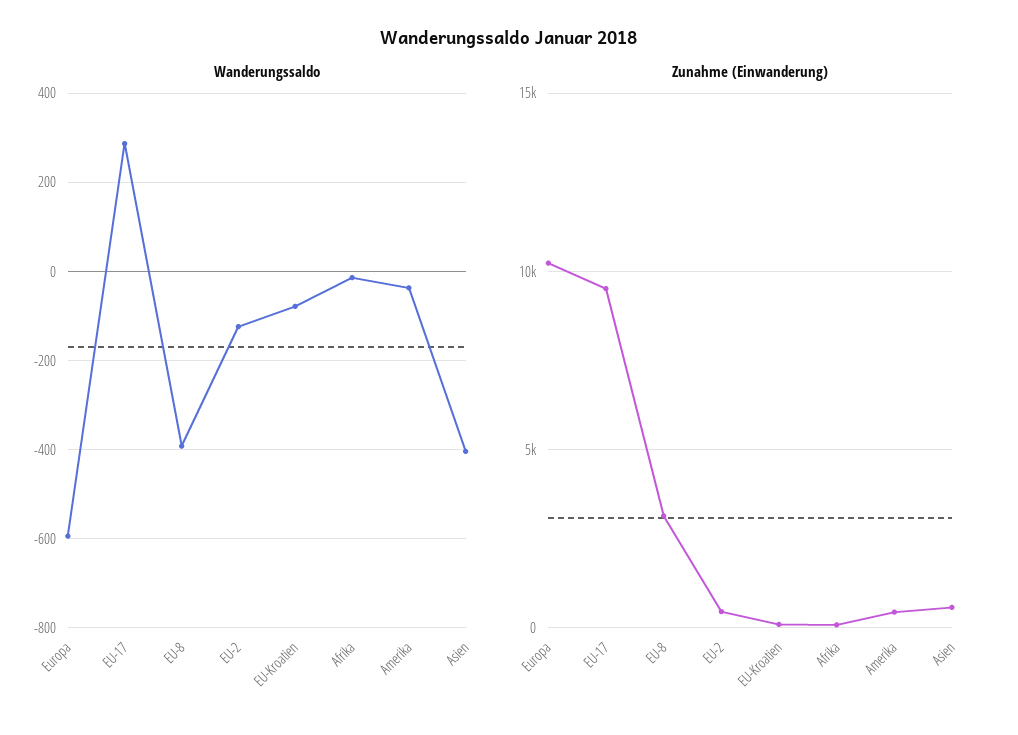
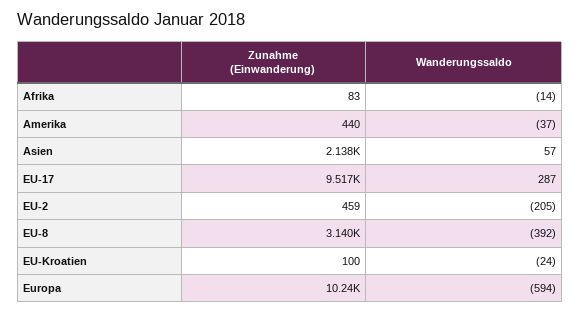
  {
    "Wanderungssaldo": {
      "Europa": -594,
      "EU-17": 287,
      "EU-8": -392,
-     "EU-2": -120,
+     "EU-2": -205,
-     "EU-Kroatien": -80,
+     "EU-Kroatien": -24,
      "Afrika": -14,
      "Amerika": -37,
-     "Asien": -400
+     "Asien": 57
    },
    "Zunahme (Einwanderung)": {
      "Europa": 10240,
      "EU-17": 9517,
      "EU-8": 3140,
      "EU-2": 459,
      "EU-Kroatien": 100,
      "Afrika": 83,
      "Amerika": 440,
-     "Asien": 500
+     "Asien": 2138
    }
  }

